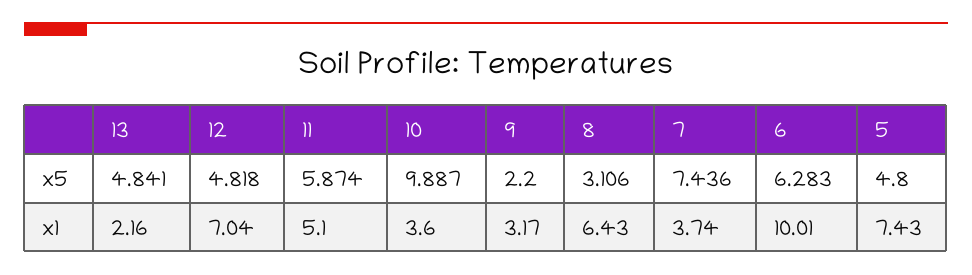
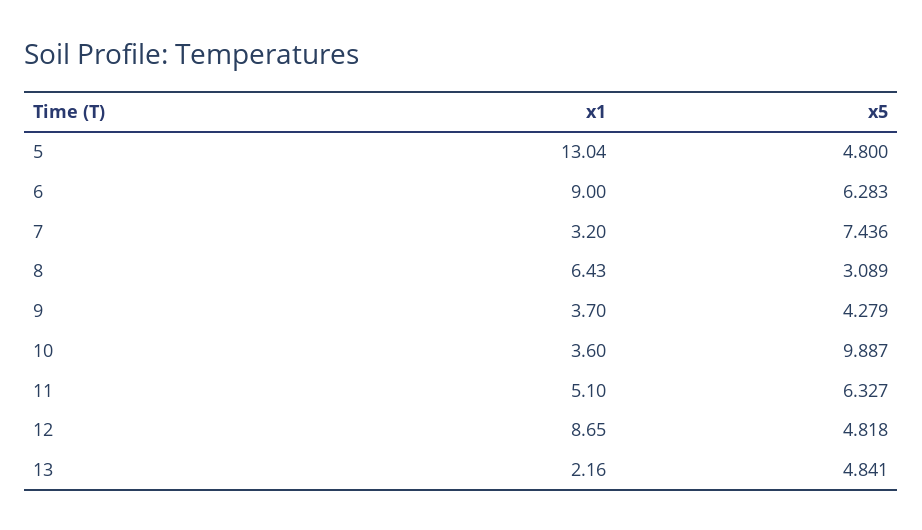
  {
    "13": {
      "x5": 4.841,
      "x1": 2.16
    },
    "12": {
      "x5": 4.818,
-     "x1": 7.04
+     "x1": 8.65
    },
    "11": {
-     "x5": 5.874,
+     "x5": 6.327,
      "x1": 5.1
    },
    "10": {
      "x5": 9.887,
      "x1": 3.6
    },
    "9": {
-     "x5": 2.2,
+     "x5": 4.279,
-     "x1": 3.17
+     "x1": 3.7
    },
    "8": {
-     "x5": 3.106,
+     "x5": 3.089,
      "x1": 6.43
    },
    "7": {
      "x5": 7.436,
-     "x1": 3.74
+     "x1": 3.2
    },
    "6": {
      "x5": 6.283,
-     "x1": 10.01
+     "x1": 9
    },
    "5": {
      "x5": 4.8,
-     "x1": 7.43
+     "x1": 13.04
    }
  }

